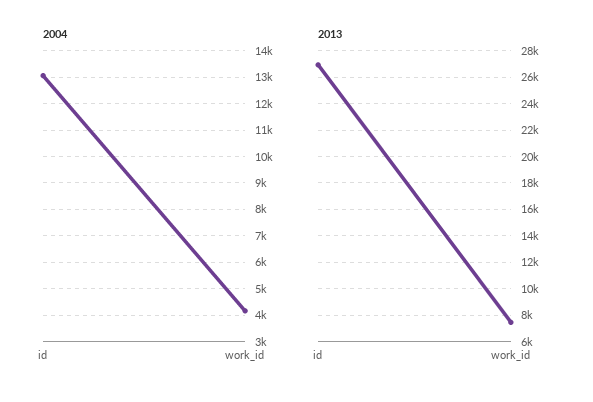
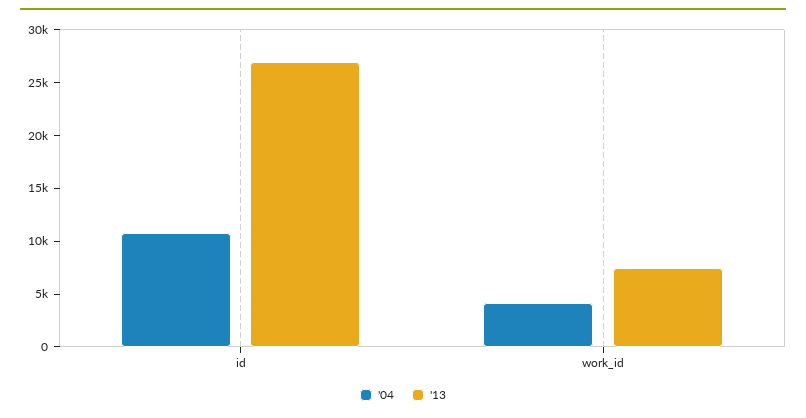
  {
    "2004": {
-     "id": 13000,
+     "id": 11000,
      "work_id": 4250
    },
    "2013": {
      "id": 27000,
      "work_id": 7500
    }
  }

